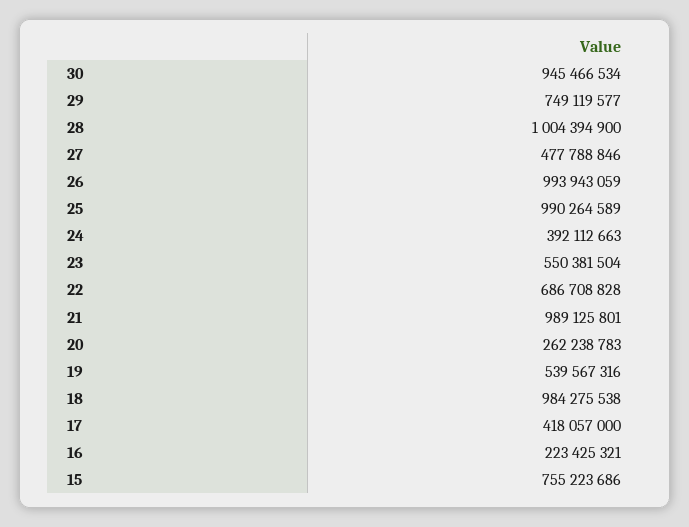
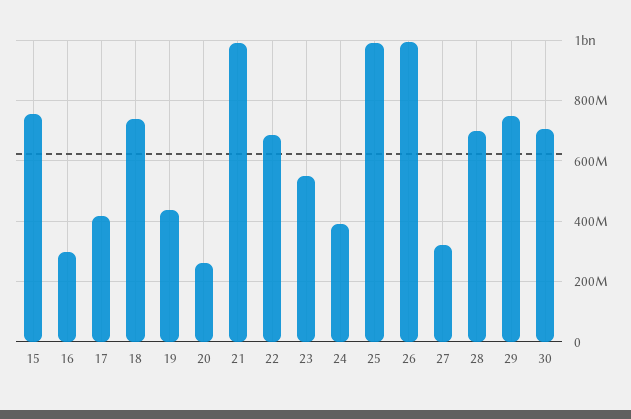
  {
-   "30": 945466534,
+   "30": 700000000,
    "29": 749119577,
-   "28": 1004394900,
+   "28": 700000000,
-   "27": 477788846,
+   "27": 320000000,
    "26": 993943059,
    "25": 990264589,
    "24": 392112663,
    "23": 550381504,
    "22": 686708828,
    "21": 989125801,
    "20": 262238783,
-   "19": 539567316,
+   "19": 440000000,
-   "18": 984275538,
+   "18": 740000000,
    "17": 418057000,
-   "16": 223425321,
+   "16": 300000000,
    "15": 755223686
  }

